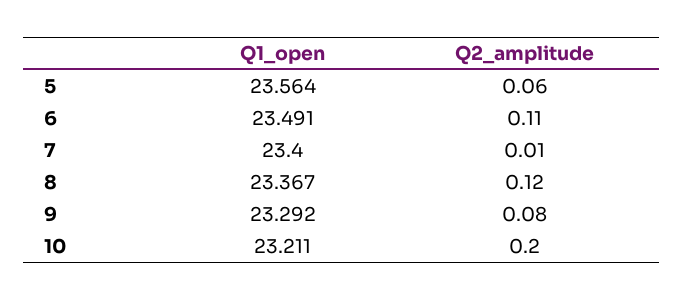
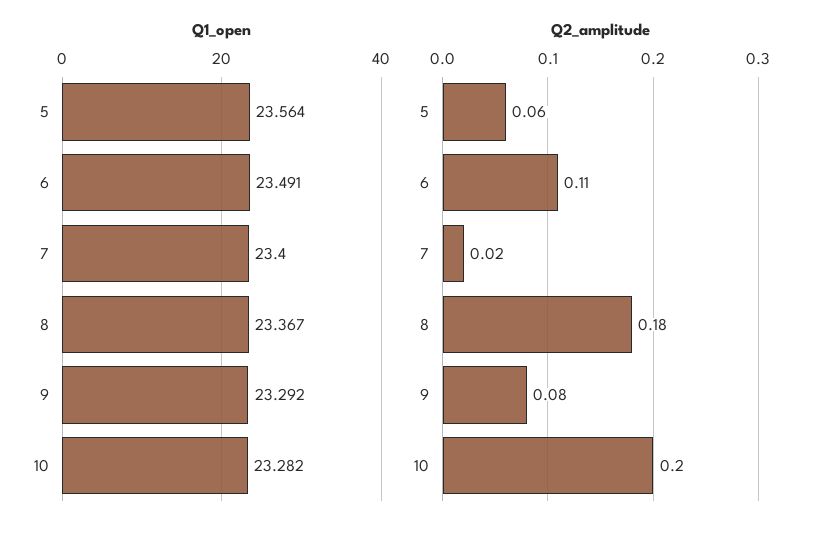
  {
    "Q1_open": {
      "5": 23.564,
      "6": 23.491,
      "7": 23.4,
      "8": 23.367,
      "9": 23.292,
-     "10": 23.211
+     "10": 23.282
    },
    "Q2_amplitude": {
      "5": 0.06,
      "6": 0.11,
-     "7": 0.01,
+     "7": 0.02,
-     "8": 0.12,
+     "8": 0.18,
      "9": 0.08,
      "10": 0.2
    }
  }

